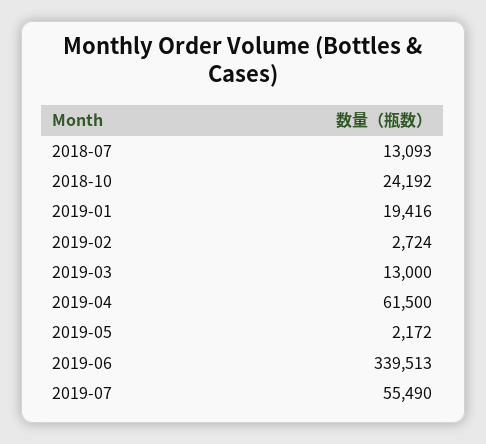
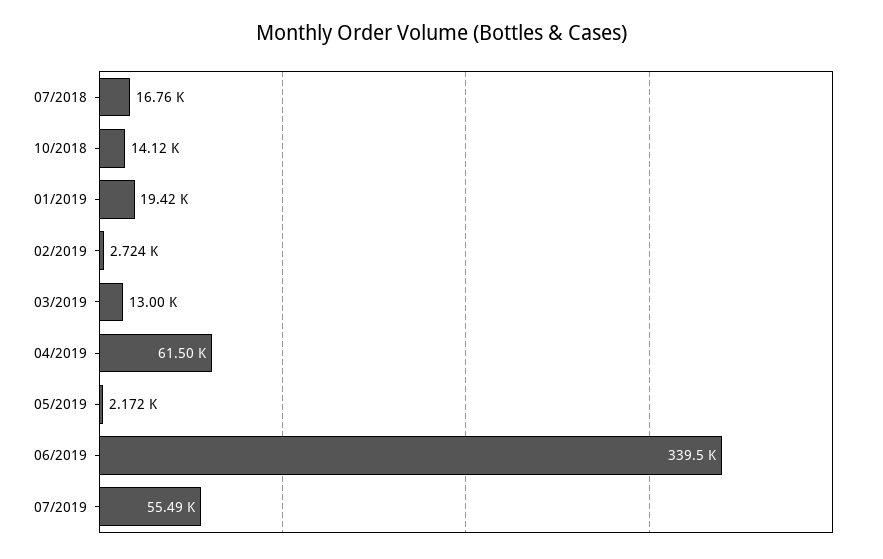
  {
-   "2018-07": 13093,
+   "2018-07": 16760,
-   "2018-10": 24192,
+   "2018-10": 14120,
    "2019-01": 19416,
    "2019-02": 2724,
    "2019-03": 13000,
    "2019-04": 61500,
    "2019-05": 2172,
    "2019-06": 339513,
    "2019-07": 55490
  }

